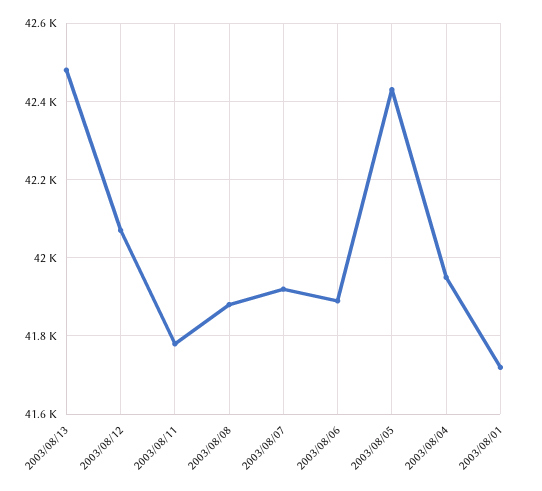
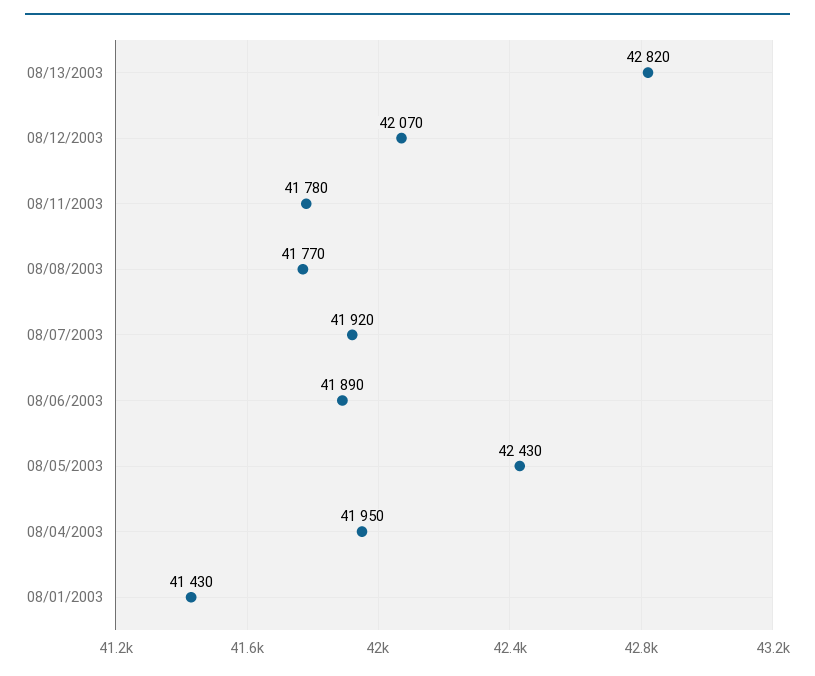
  {
-   "2003/08/13": 42480,
+   "2003/08/13": 42820,
    "2003/08/12": 42070,
    "2003/08/11": 41780,
-   "2003/08/08": 41880,
+   "2003/08/08": 41770,
    "2003/08/07": 41920,
    "2003/08/06": 41890,
    "2003/08/05": 42430,
    "2003/08/04": 41950,
-   "2003/08/01": 41720
+   "2003/08/01": 41430
  }

